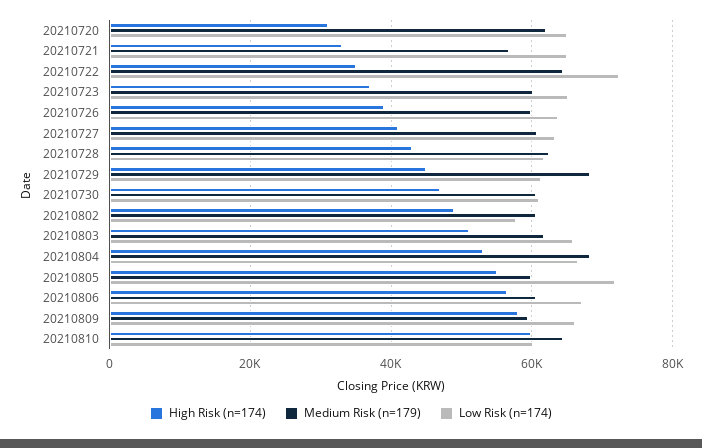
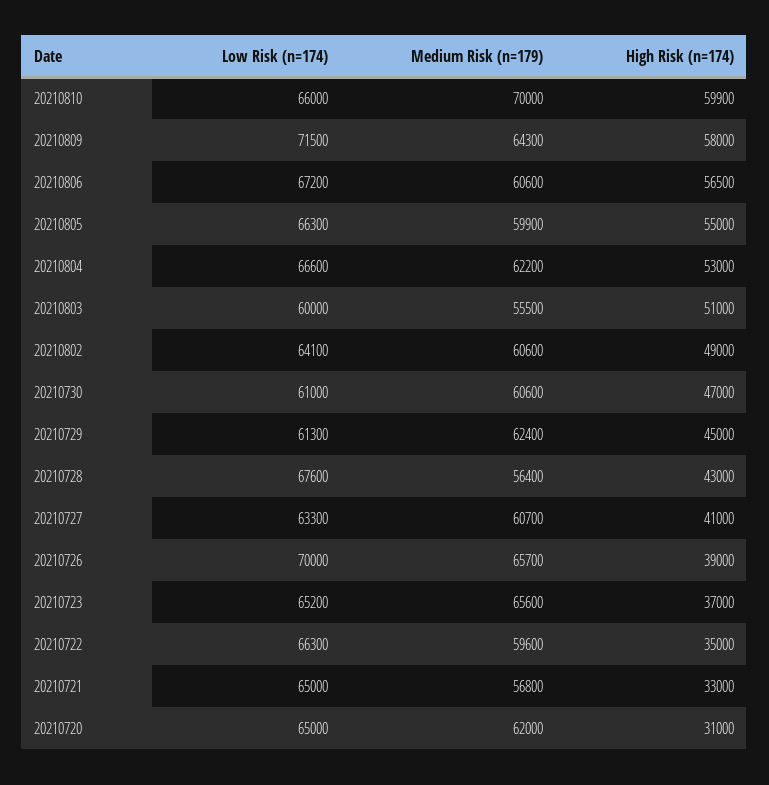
  {
    "High Risk (n=174)": {
      "20210720": 31000,
      "20210721": 33000,
      "20210722": 35000,
      "20210723": 37000,
      "20210726": 39000,
      "20210727": 41000,
      "20210728": 43000,
      "20210729": 45000,
      "20210730": 47000,
      "20210802": 49000,
      "20210803": 51000,
      "20210804": 53000,
      "20210805": 55000,
      "20210806": 56500,
      "20210809": 58000,
      "20210810": 59900
    },
    "Medium Risk (n=179)": {
      "20210720": 62000,
      "20210721": 56800,
-     "20210722": 64000,
+     "20210722": 59600,
-     "20210723": 60000,
+     "20210723": 65600,
-     "20210726": 60000,
+     "20210726": 65700,
      "20210727": 60700,
-     "20210728": 62000,
+     "20210728": 56400,
-     "20210729": 68000,
+     "20210729": 62400,
      "20210730": 60600,
      "20210802": 60600,
-     "20210803": 62000,
+     "20210803": 55500,
-     "20210804": 68000,
+     "20210804": 62200,
      "20210805": 59900,
      "20210806": 60600,
-     "20210809": 60000,
+     "20210809": 64300,
-     "20210810": 64000
+     "20210810": 70000
    },
    "Low Risk (n=174)": {
      "20210720": 65000,
      "20210721": 65000,
-     "20210722": 72000,
+     "20210722": 66300,
      "20210723": 65200,
-     "20210726": 64000,
+     "20210726": 70000,
      "20210727": 63300,
-     "20210728": 62000,
+     "20210728": 67600,
      "20210729": 61300,
      "20210730": 61000,
-     "20210802": 58000,
+     "20210802": 64100,
-     "20210803": 66000,
+     "20210803": 60000,
      "20210804": 66600,
-     "20210805": 72000,
+     "20210805": 66300,
      "20210806": 67200,
-     "20210809": 66000,
+     "20210809": 71500,
-     "20210810": 60000
+     "20210810": 66000
    }
  }

